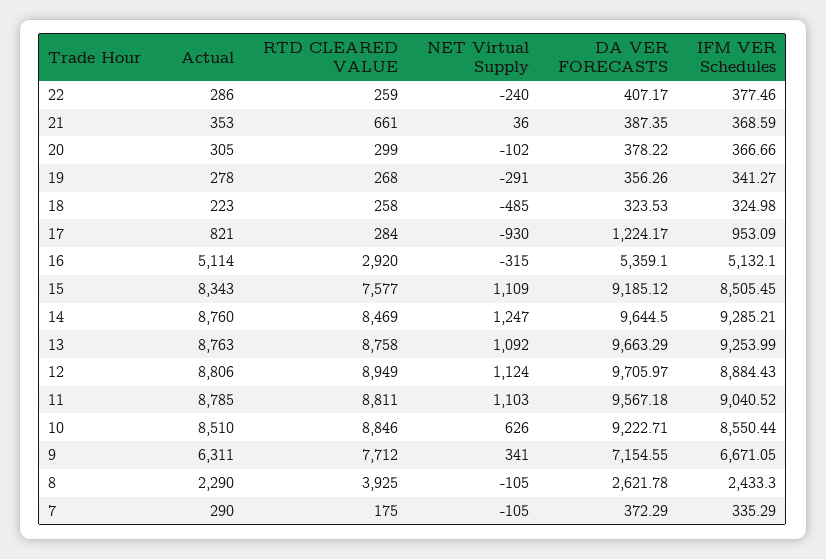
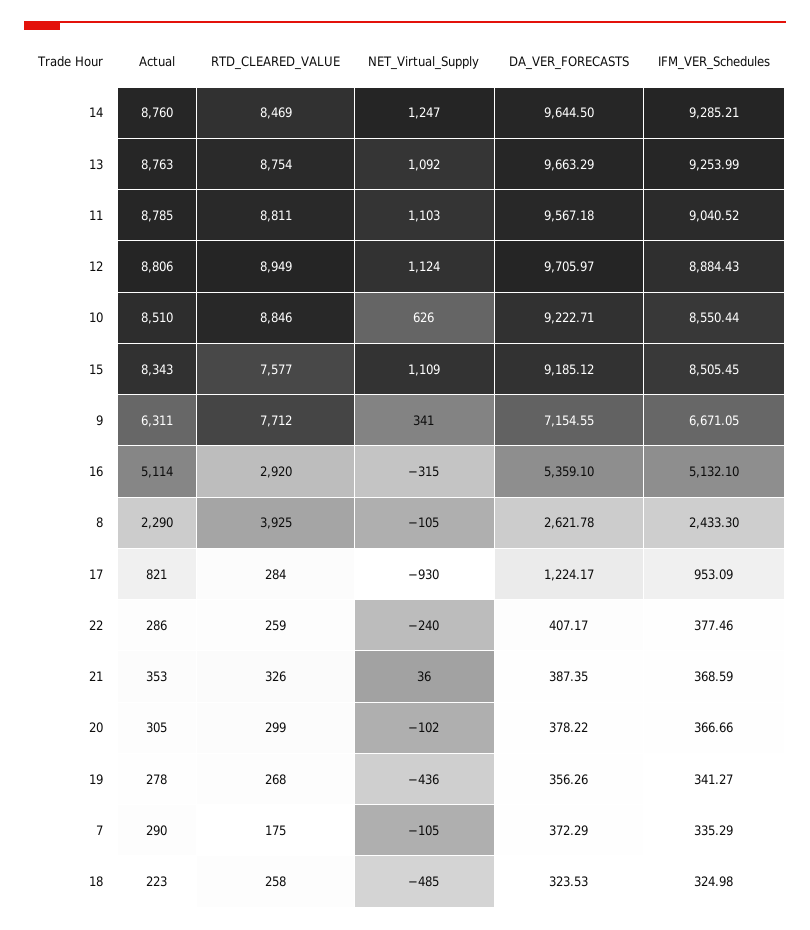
  {
    "Actual": {
      "22": 286,
      "21": 353,
      "20": 305,
      "19": 278,
      "18": 223,
      "17": 821,
      "16": 5114,
      "15": 8343,
      "14": 8760,
      "13": 8763,
      "12": 8806,
      "11": 8785,
      "10": 8510,
      "9": 6311,
      "8": 2290,
      "7": 290
    },
    "RTD CLEARED VALUE": {
      "22": 259,
-     "21": 661,
+     "21": 326,
      "20": 299,
      "19": 268,
      "18": 258,
      "17": 284,
      "16": 2920,
      "15": 7577,
      "14": 8469,
-     "13": 8758,
+     "13": 8754,
      "12": 8949,
      "11": 8811,
      "10": 8846,
      "9": 7712,
      "8": 3925,
      "7": 175
    },
    "NET Virtual Supply": {
      "22": -240,
      "21": 36,
      "20": -102,
-     "19": -291,
+     "19": -436,
      "18": -485,
      "17": -930,
      "16": -315,
      "15": 1109,
      "14": 1247,
      "13": 1092,
      "12": 1124,
      "11": 1103,
      "10": 626,
      "9": 341,
      "8": -105,
      "7": -105
    },
    "DA VER FORECASTS": {
      "22": 407.17,
      "21": 387.35,
      "20": 378.22,
      "19": 356.26,
      "18": 323.53,
      "17": 1224.17,
      "16": 5359.1,
      "15": 9185.12,
      "14": 9644.5,
      "13": 9663.29,
      "12": 9705.97,
      "11": 9567.18,
      "10": 9222.71,
      "9": 7154.55,
      "8": 2621.78,
      "7": 372.29
    },
    "IFM VER Schedules": {
      "22": 377.46,
      "21": 368.59,
      "20": 366.66,
      "19": 341.27,
      "18": 324.98,
      "17": 953.09,
      "16": 5132.1,
      "15": 8505.45,
      "14": 9285.21,
      "13": 9253.99,
      "12": 8884.43,
      "11": 9040.52,
      "10": 8550.44,
      "9": 6671.05,
      "8": 2433.3,
      "7": 335.29
    }
  }

